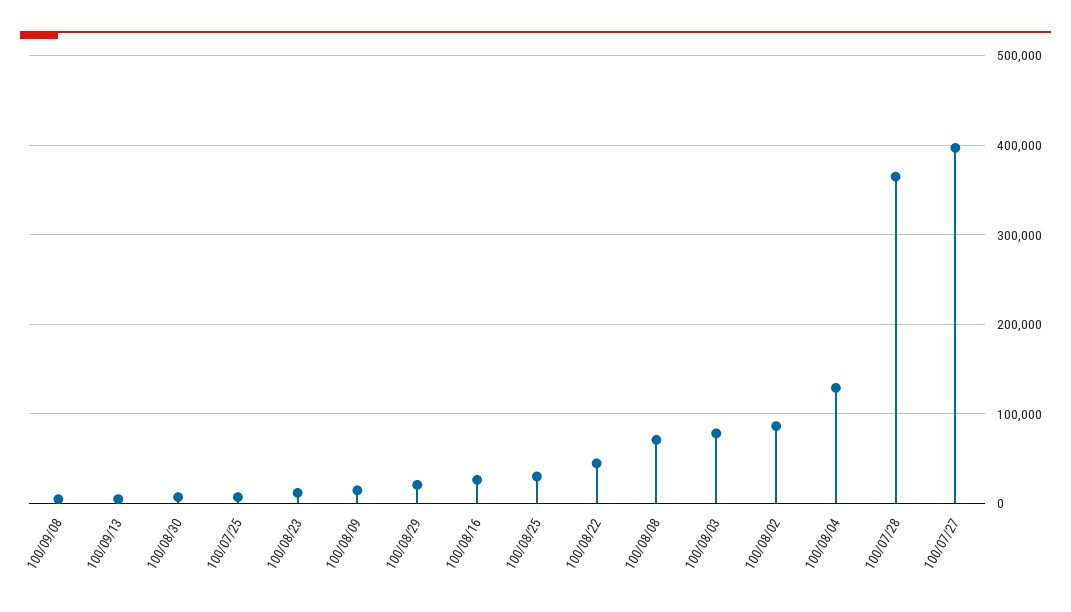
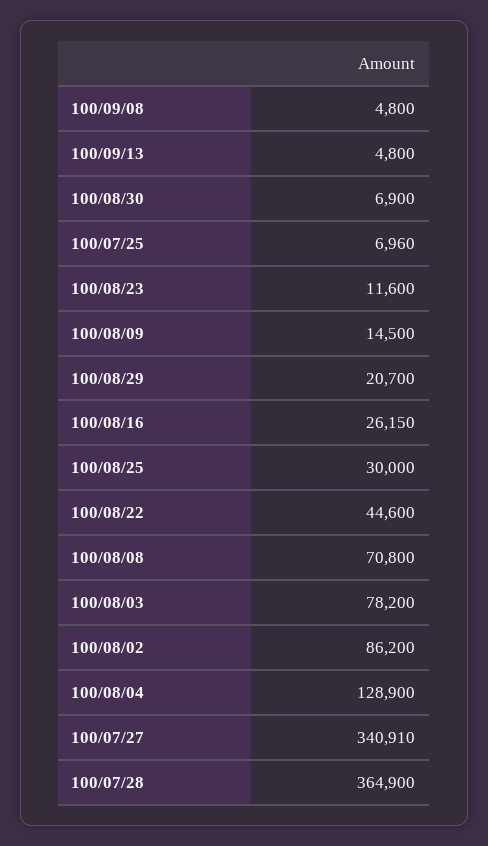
  {
    "100/09/08": 4800,
    "100/09/13": 4800,
    "100/08/30": 6900,
    "100/07/25": 6960,
    "100/08/23": 11600,
    "100/08/09": 14500,
    "100/08/29": 20700,
    "100/08/16": 26150,
    "100/08/25": 30000,
    "100/08/22": 44600,
    "100/08/08": 70800,
    "100/08/03": 78200,
    "100/08/02": 86200,
    "100/08/04": 128900,
    "100/07/28": 364900,
-   "100/07/27": 400000
+   "100/07/27": 340910
  }

